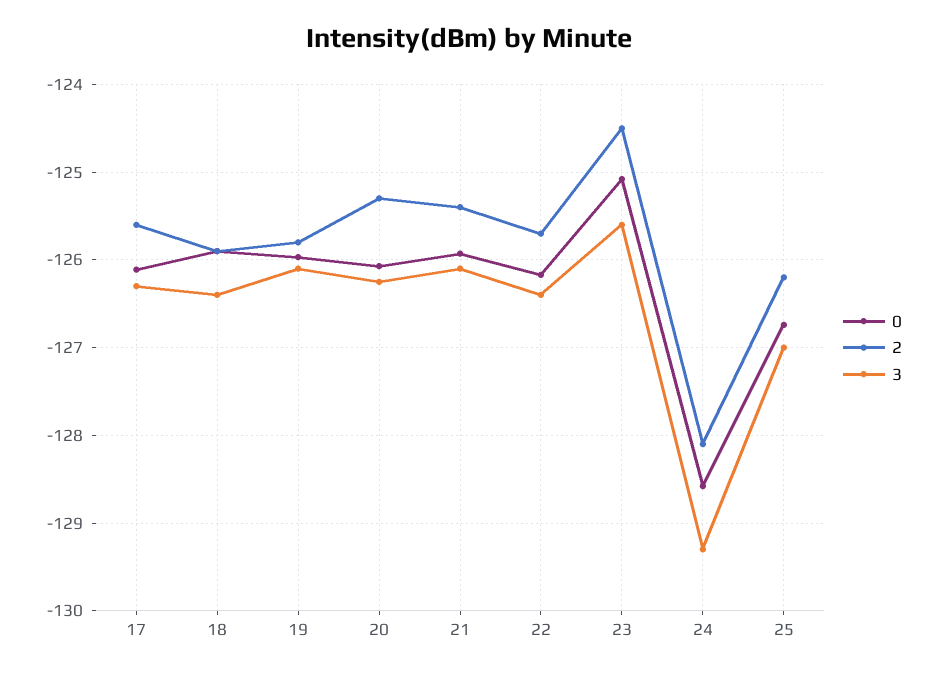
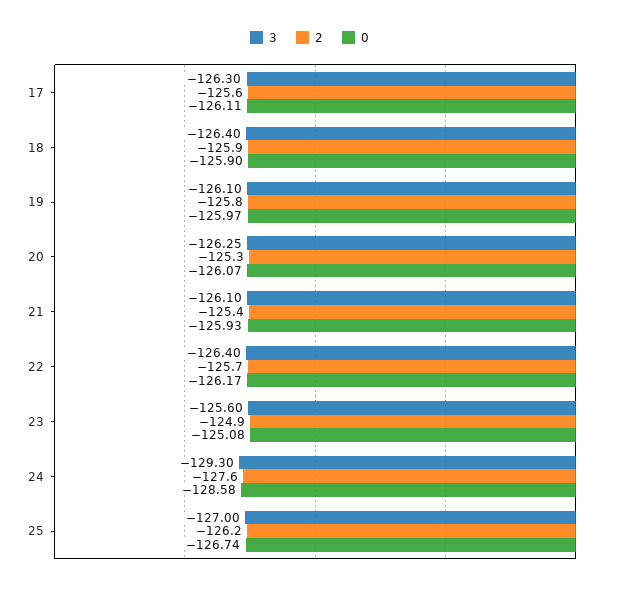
  {
    "0": {
      "17": -126.11,
      "18": -125.9,
      "19": -125.97,
      "20": -126.07,
      "21": -125.93,
      "22": -126.17,
      "23": -125.08,
      "24": -128.58,
      "25": -126.74
    },
    "2": {
      "17": -125.6,
      "18": -125.9,
      "19": -125.8,
      "20": -125.3,
      "21": -125.4,
      "22": -125.7,
-     "23": -124.5,
+     "23": -124.9,
-     "24": -128.1,
+     "24": -127.6,
      "25": -126.2
    },
    "3": {
      "17": -126.3,
      "18": -126.4,
      "19": -126.1,
      "20": -126.25,
      "21": -126.1,
      "22": -126.4,
      "23": -125.6,
      "24": -129.3,
      "25": -127
    }
  }

